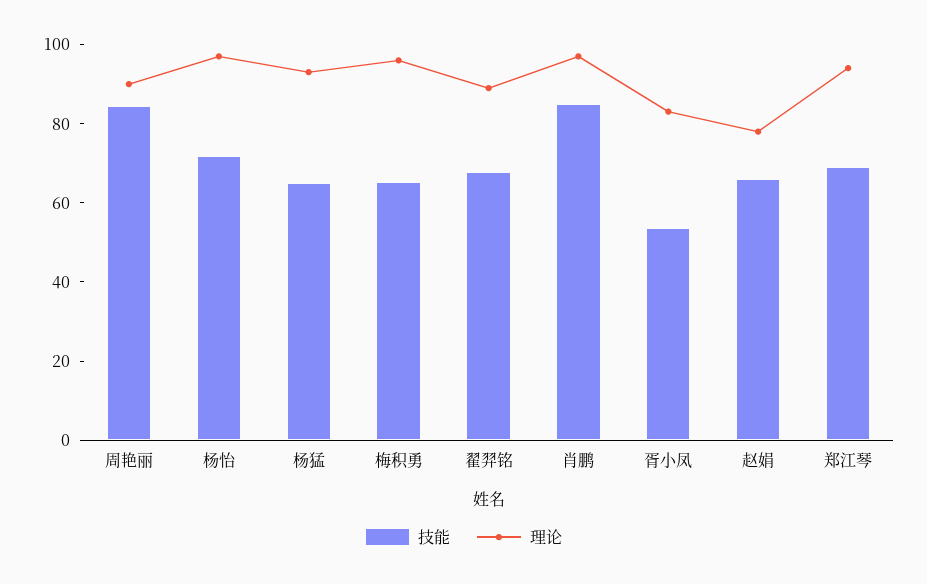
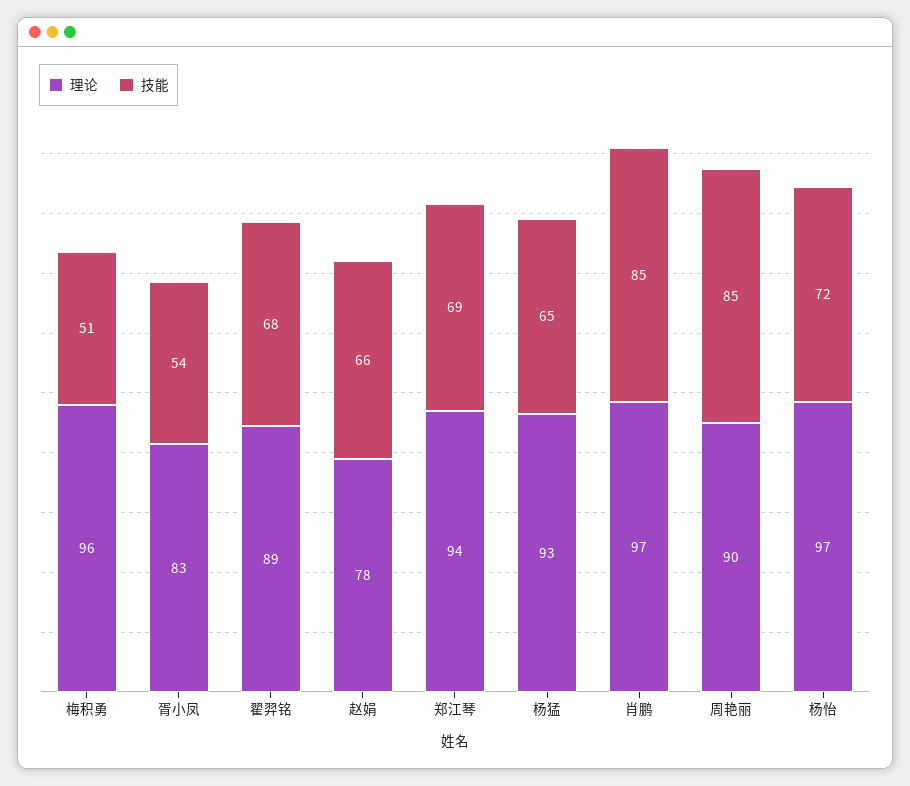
  {
    "技能": {
      "周艳丽": 85,
      "杨怡": 72,
      "杨猛": 65,
-     "梅积勇": 65,
+     "梅积勇": 51,
      "翟羿铭": 68,
      "肖鹏": 85,
      "胥小凤": 54,
      "赵娟": 66,
      "郑江琴": 69
    },
    "理论": {
      "周艳丽": 90,
      "杨怡": 97,
      "杨猛": 93,
      "梅积勇": 96,
      "翟羿铭": 89,
      "肖鹏": 97,
      "胥小凤": 83,
      "赵娟": 78,
      "郑江琴": 94
    }
  }

